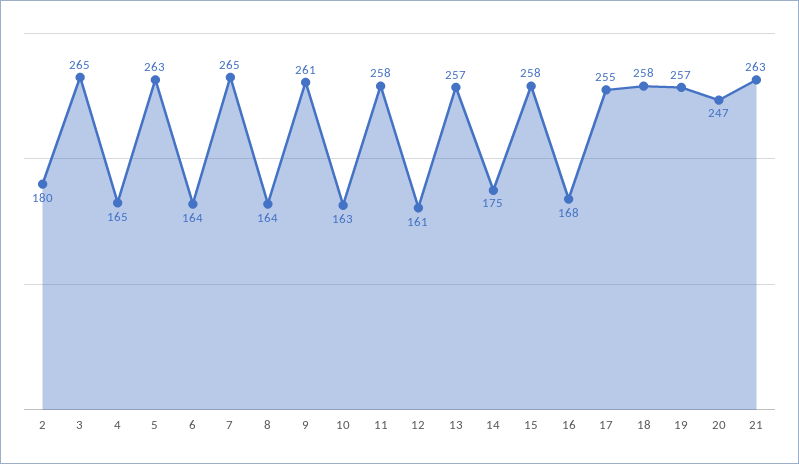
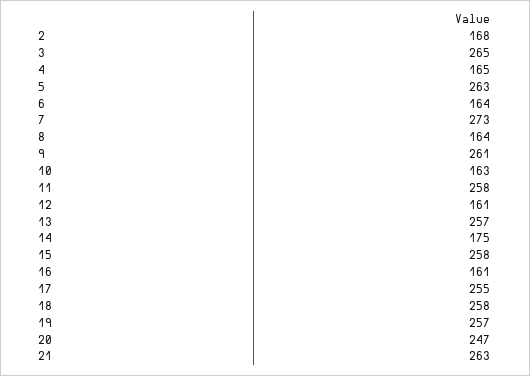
  {
-   "2": 180,
+   "2": 168,
    "3": 265,
    "4": 165,
    "5": 263,
    "6": 164,
-   "7": 265,
+   "7": 273,
    "8": 164,
    "9": 261,
    "10": 163,
    "11": 258,
    "12": 161,
    "13": 257,
    "14": 175,
    "15": 258,
-   "16": 168,
+   "16": 161,
    "17": 255,
    "18": 258,
    "19": 257,
    "20": 247,
    "21": 263
  }

